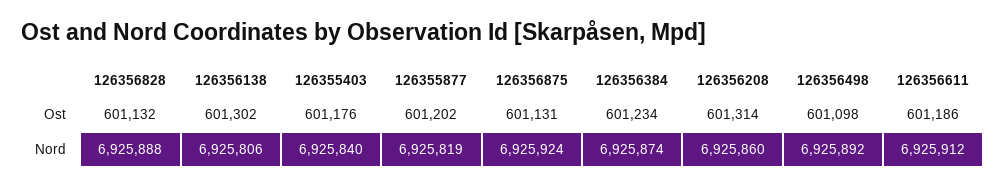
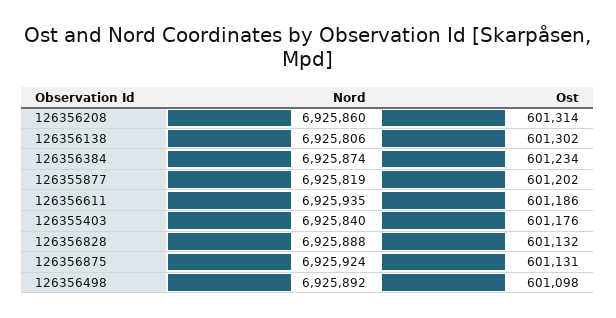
  {
    "126356828": {
      "Ost": 601132,
      "Nord": 6925888
    },
    "126356138": {
      "Ost": 601302,
      "Nord": 6925806
    },
    "126355403": {
      "Ost": 601176,
      "Nord": 6925840
    },
    "126355877": {
      "Ost": 601202,
      "Nord": 6925819
    },
    "126356875": {
      "Ost": 601131,
      "Nord": 6925924
    },
    "126356384": {
      "Ost": 601234,
      "Nord": 6925874
    },
    "126356208": {
      "Ost": 601314,
      "Nord": 6925860
    },
    "126356498": {
      "Ost": 601098,
      "Nord": 6925892
    },
    "126356611": {
      "Ost": 601186,
-     "Nord": 6925912
+     "Nord": 6925935
    }
  }

